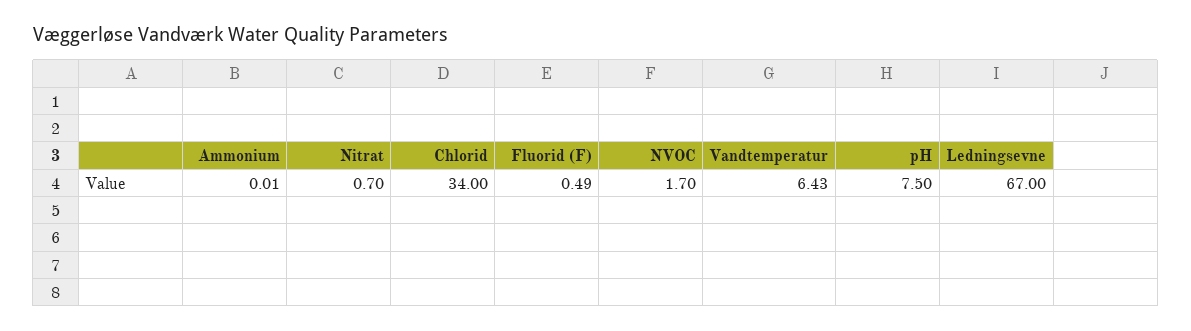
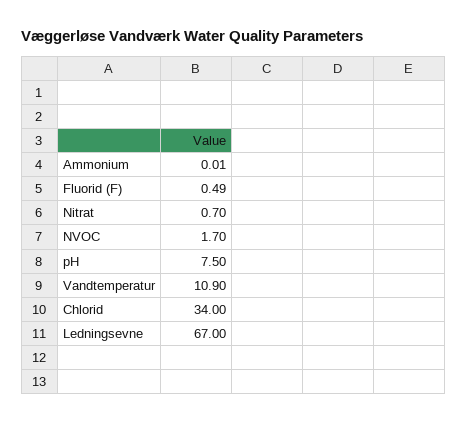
  {
    "Ammonium": 0.01,
    "Nitrat": 0.7,
    "Chlorid": 34,
    "Fluorid (F)": 0.49,
    "NVOC": 1.7,
-   "Vandtemperatur": 6.43,
+   "Vandtemperatur": 10.9,
    "pH": 7.5,
    "Ledningsevne": 67
  }

